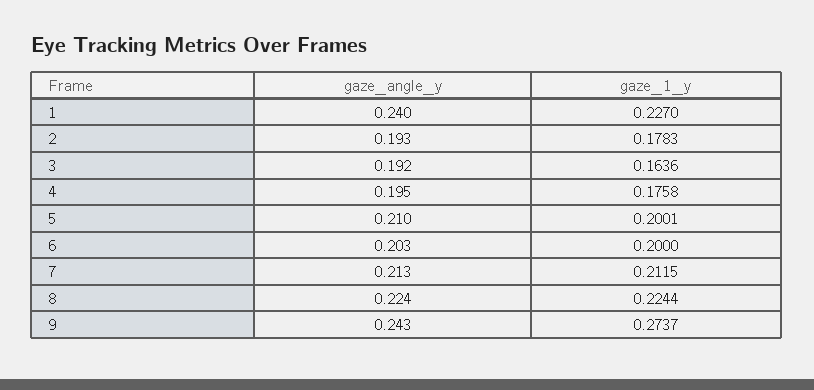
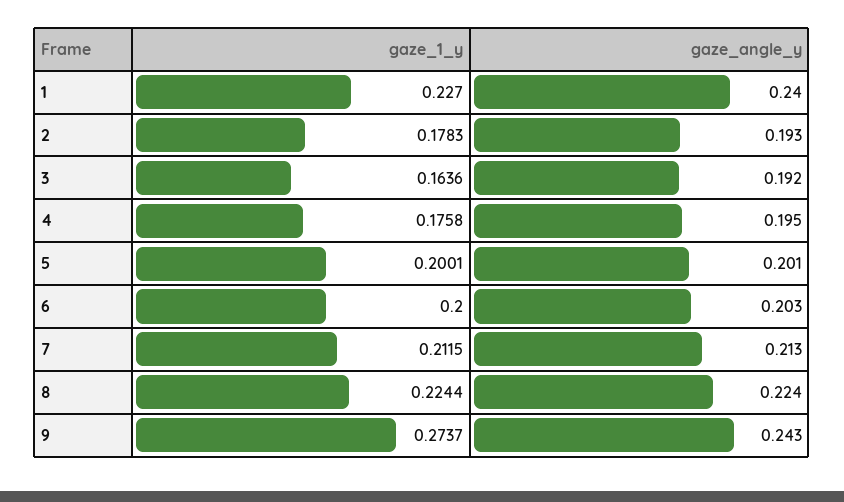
  {
    "gaze_angle_y": {
      "1": 0.24,
      "2": 0.193,
      "3": 0.192,
      "4": 0.195,
-     "5": 0.21,
+     "5": 0.201,
      "6": 0.203,
      "7": 0.213,
      "8": 0.224,
      "9": 0.243
    },
    "gaze_1_y": {
      "1": 0.227,
      "2": 0.1783,
      "3": 0.1636,
      "4": 0.1758,
      "5": 0.2001,
      "6": 0.2,
      "7": 0.2115,
      "8": 0.2244,
      "9": 0.2737
    }
  }

